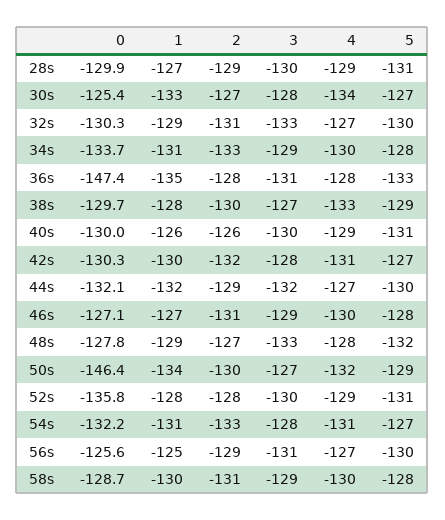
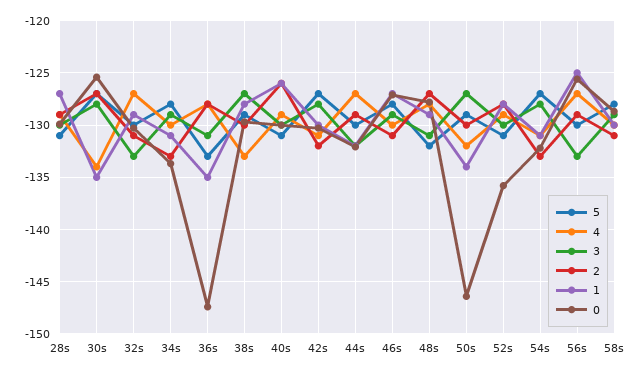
  {
    "0": {
      "28s": -129.9,
      "30s": -125.4,
      "32s": -130.3,
      "34s": -133.7,
      "36s": -147.4,
      "38s": -129.7,
      "40s": -130,
      "42s": -130.3,
      "44s": -132.1,
      "46s": -127.1,
      "48s": -127.8,
      "50s": -146.4,
      "52s": -135.8,
      "54s": -132.2,
      "56s": -125.6,
      "58s": -128.7
    },
    "1": {
      "28s": -127,
-     "30s": -133,
+     "30s": -135,
      "32s": -129,
      "34s": -131,
      "36s": -135,
      "38s": -128,
      "40s": -126,
      "42s": -130,
      "44s": -132,
      "46s": -127,
      "48s": -129,
      "50s": -134,
      "52s": -128,
      "54s": -131,
      "56s": -125,
      "58s": -130
    },
    "2": {
      "28s": -129,
      "30s": -127,
      "32s": -131,
      "34s": -133,
      "36s": -128,
      "38s": -130,
      "40s": -126,
      "42s": -132,
      "44s": -129,
      "46s": -131,
      "48s": -127,
      "50s": -130,
      "52s": -128,
      "54s": -133,
      "56s": -129,
      "58s": -131
    },
    "3": {
      "28s": -130,
      "30s": -128,
      "32s": -133,
      "34s": -129,
      "36s": -131,
      "38s": -127,
      "40s": -130,
      "42s": -128,
      "44s": -132,
      "46s": -129,
-     "48s": -133,
+     "48s": -131,
      "50s": -127,
      "52s": -130,
      "54s": -128,
-     "56s": -131,
+     "56s": -133,
      "58s": -129
    },
    "4": {
      "28s": -129,
      "30s": -134,
      "32s": -127,
      "34s": -130,
      "36s": -128,
      "38s": -133,
      "40s": -129,
      "42s": -131,
      "44s": -127,
      "46s": -130,
      "48s": -128,
      "50s": -132,
      "52s": -129,
      "54s": -131,
      "56s": -127,
      "58s": -130
    },
    "5": {
      "28s": -131,
      "30s": -127,
      "32s": -130,
      "34s": -128,
      "36s": -133,
      "38s": -129,
      "40s": -131,
      "42s": -127,
      "44s": -130,
      "46s": -128,
      "48s": -132,
      "50s": -129,
      "52s": -131,
      "54s": -127,
      "56s": -130,
      "58s": -128
    }
  }

